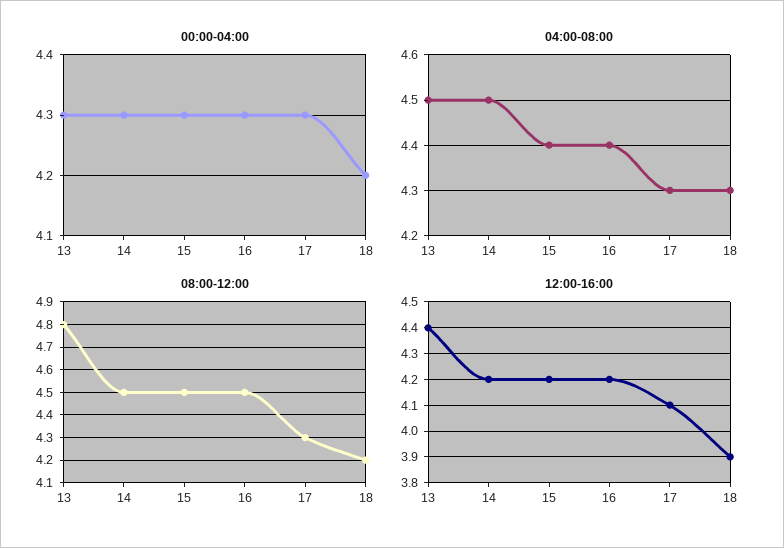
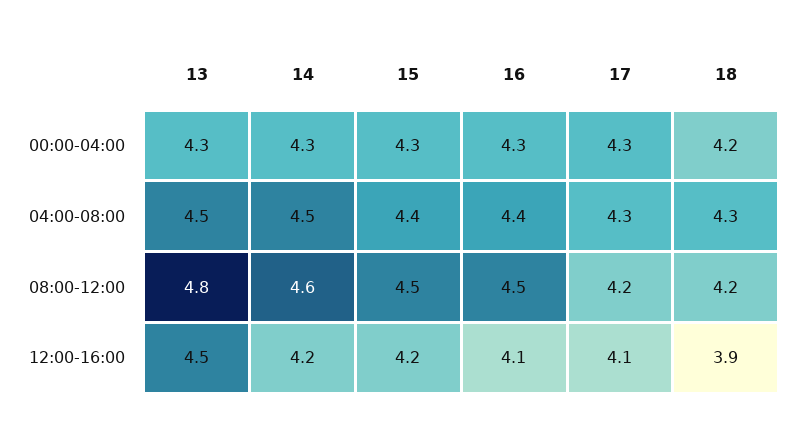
  {
    "00:00-04:00": {
      "13": 4.3,
      "14": 4.3,
      "15": 4.3,
      "16": 4.3,
      "17": 4.3,
      "18": 4.2
    },
    "04:00-08:00": {
      "13": 4.5,
      "14": 4.5,
      "15": 4.4,
      "16": 4.4,
      "17": 4.3,
      "18": 4.3
    },
    "08:00-12:00": {
      "13": 4.8,
-     "14": 4.5,
+     "14": 4.6,
      "15": 4.5,
      "16": 4.5,
-     "17": 4.3,
+     "17": 4.2,
      "18": 4.2
    },
    "12:00-16:00": {
-     "13": 4.4,
+     "13": 4.5,
      "14": 4.2,
      "15": 4.2,
-     "16": 4.2,
+     "16": 4.1,
      "17": 4.1,
      "18": 3.9
    }
  }

